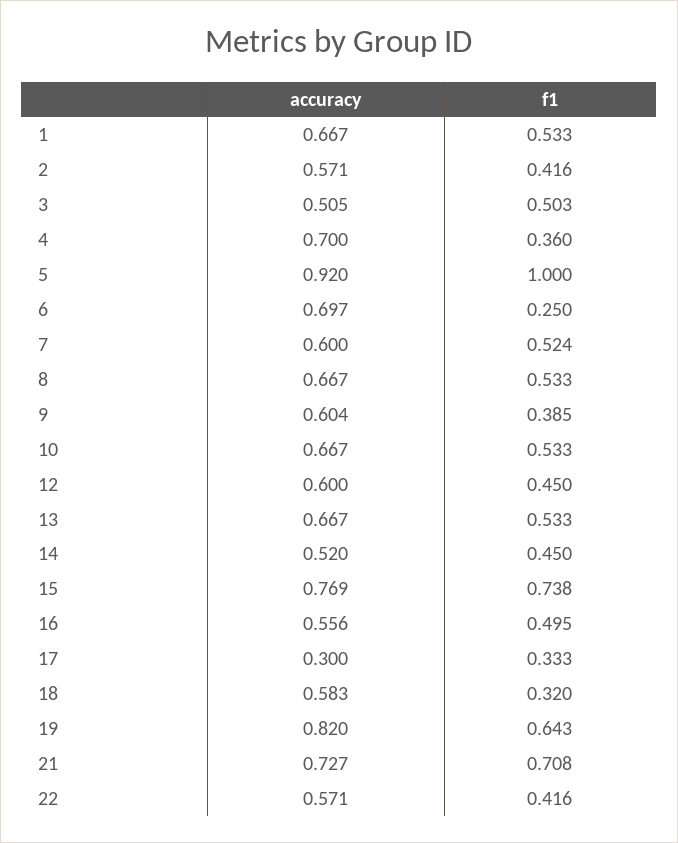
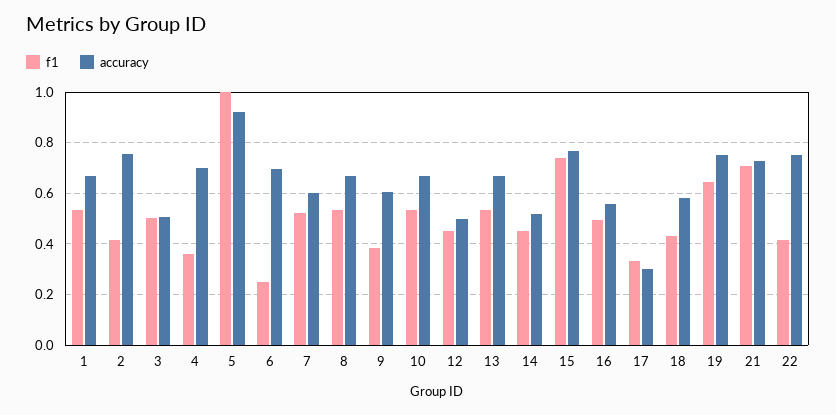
  {
    "accuracy": {
      "1": 0.667,
-     "2": 0.571,
+     "2": 0.75,
      "3": 0.505,
      "4": 0.7,
      "5": 0.92,
      "6": 0.697,
      "7": 0.6,
      "8": 0.667,
      "9": 0.604,
      "10": 0.667,
-     "12": 0.6,
+     "12": 0.5,
      "13": 0.667,
      "14": 0.52,
      "15": 0.769,
      "16": 0.556,
      "17": 0.3,
      "18": 0.583,
-     "19": 0.82,
+     "19": 0.75,
      "21": 0.727,
-     "22": 0.571
+     "22": 0.75
    },
    "f1": {
      "1": 0.533,
      "2": 0.416,
      "3": 0.503,
      "4": 0.36,
      "5": 1,
      "6": 0.25,
      "7": 0.524,
      "8": 0.533,
      "9": 0.385,
      "10": 0.533,
      "12": 0.45,
      "13": 0.533,
      "14": 0.45,
      "15": 0.738,
      "16": 0.495,
      "17": 0.333,
-     "18": 0.32,
+     "18": 0.425,
      "19": 0.643,
      "21": 0.708,
      "22": 0.416
    }
  }

